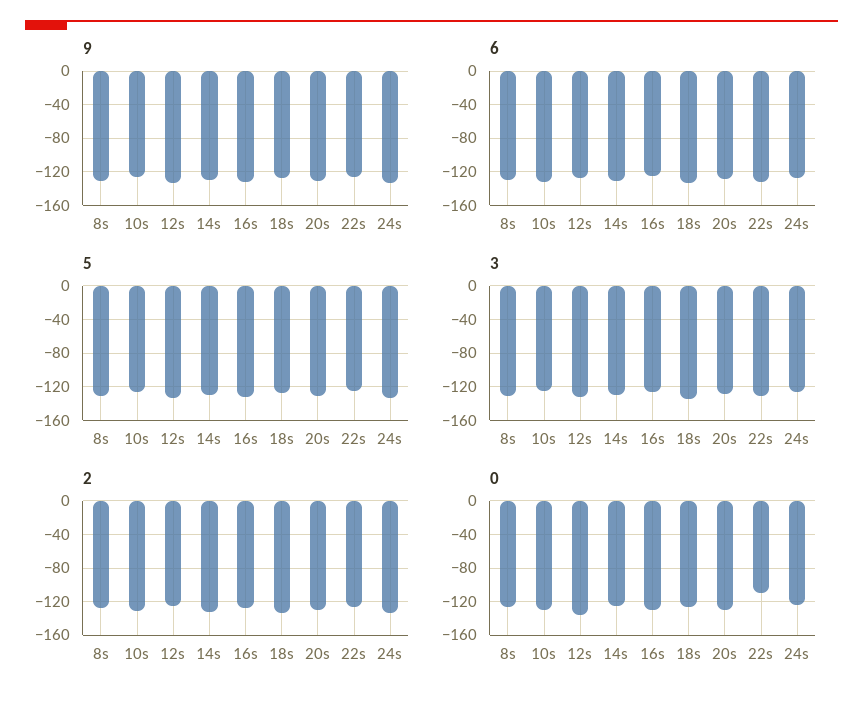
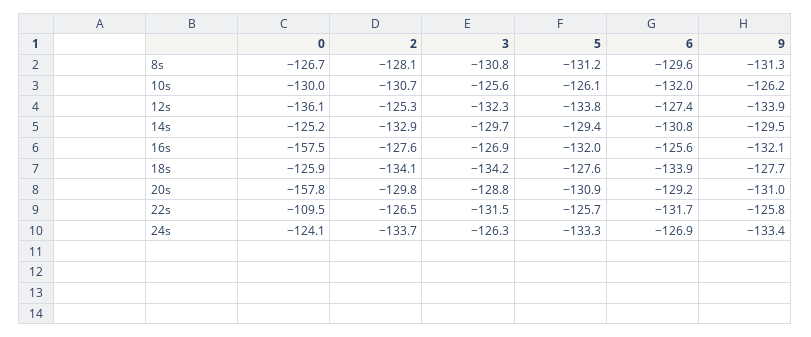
  {
    "9": {
      "8s": -131.3,
      "10s": -126.2,
      "12s": -133.9,
      "14s": -129.5,
      "16s": -132.1,
      "18s": -127.7,
      "20s": -131,
      "22s": -125.8,
      "24s": -133.4
    },
    "6": {
      "8s": -129.6,
      "10s": -132,
      "12s": -127.4,
      "14s": -130.8,
      "16s": -125.6,
      "18s": -133.9,
      "20s": -129.2,
      "22s": -131.7,
      "24s": -126.9
    },
    "5": {
      "8s": -131.2,
      "10s": -126.1,
      "12s": -133.8,
      "14s": -129.4,
      "16s": -132,
      "18s": -127.6,
      "20s": -130.9,
      "22s": -125.7,
      "24s": -133.3
    },
    "3": {
      "8s": -130.8,
      "10s": -125.6,
      "12s": -132.3,
      "14s": -129.7,
      "16s": -126.9,
      "18s": -134.2,
      "20s": -128.8,
      "22s": -131.5,
      "24s": -126.3
    },
    "2": {
      "8s": -128.1,
      "10s": -130.7,
      "12s": -125.3,
      "14s": -132.9,
      "16s": -127.6,
      "18s": -134.1,
      "20s": -129.8,
      "22s": -126.5,
      "24s": -133.7
    },
    "0": {
      "8s": -126.7,
      "10s": -130,
      "12s": -136.1,
      "14s": -125.2,
-     "16s": -130,
+     "16s": -157.5,
      "18s": -125.9,
-     "20s": -130,
+     "20s": -157.8,
      "22s": -109.5,
      "24s": -124.1
    }
  }

